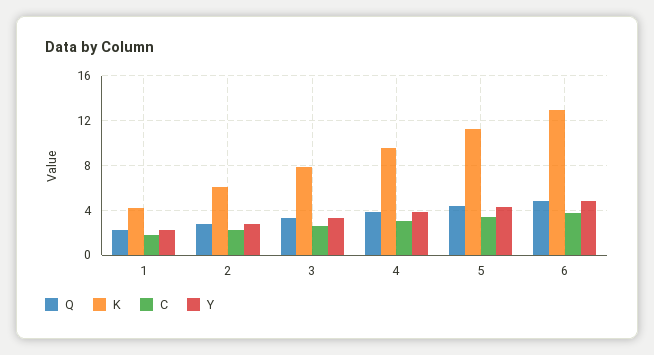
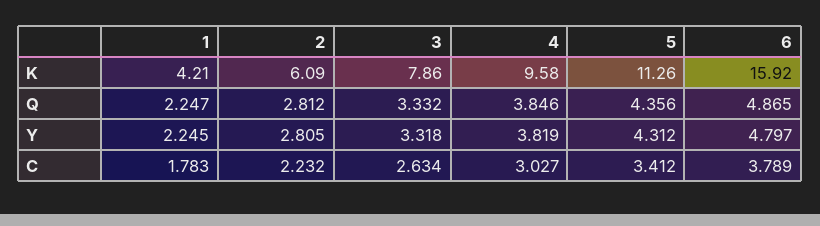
  {
    "Q": {
      "1": 2.247,
      "2": 2.812,
      "3": 3.332,
      "4": 3.846,
      "5": 4.356,
      "6": 4.865
    },
    "K": {
      "1": 4.21,
      "2": 6.09,
      "3": 7.86,
      "4": 9.58,
      "5": 11.26,
-     "6": 13
+     "6": 15.92
    },
    "C": {
      "1": 1.783,
      "2": 2.232,
      "3": 2.634,
      "4": 3.027,
      "5": 3.412,
      "6": 3.789
    },
    "Y": {
      "1": 2.245,
      "2": 2.805,
      "3": 3.318,
      "4": 3.819,
      "5": 4.312,
      "6": 4.797
    }
  }

